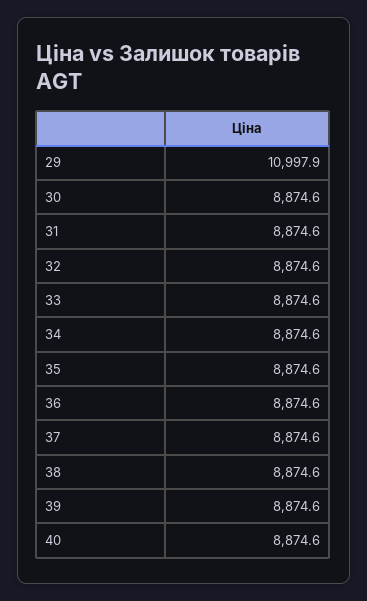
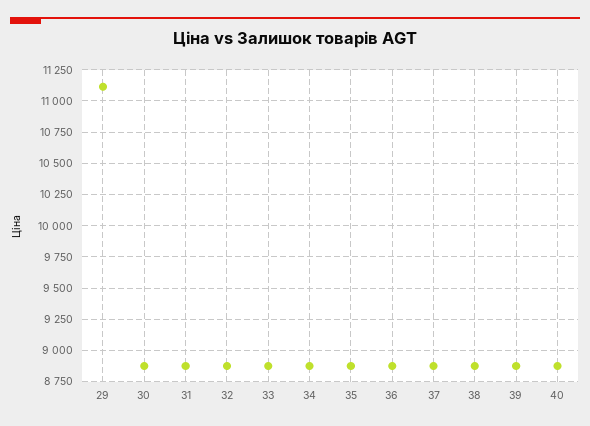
  {
-   "29": 10997.9,
+   "29": 11100,
    "30": 8874.6,
    "31": 8874.6,
    "32": 8874.6,
    "33": 8874.6,
    "34": 8874.6,
    "35": 8874.6,
    "36": 8874.6,
    "37": 8874.6,
    "38": 8874.6,
    "39": 8874.6,
    "40": 8874.6
  }

